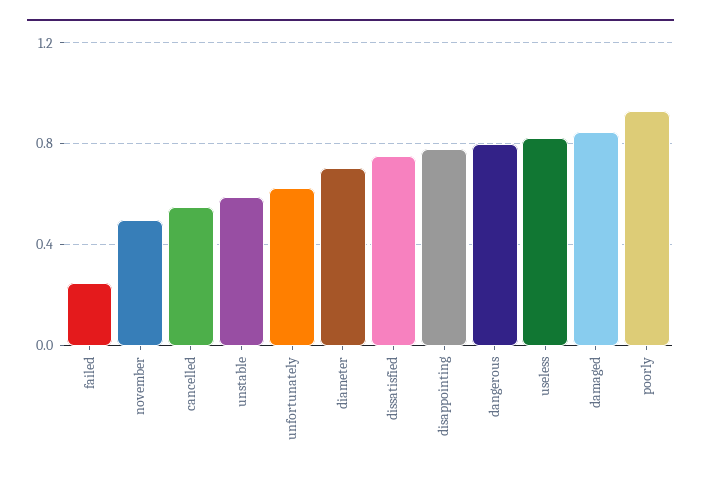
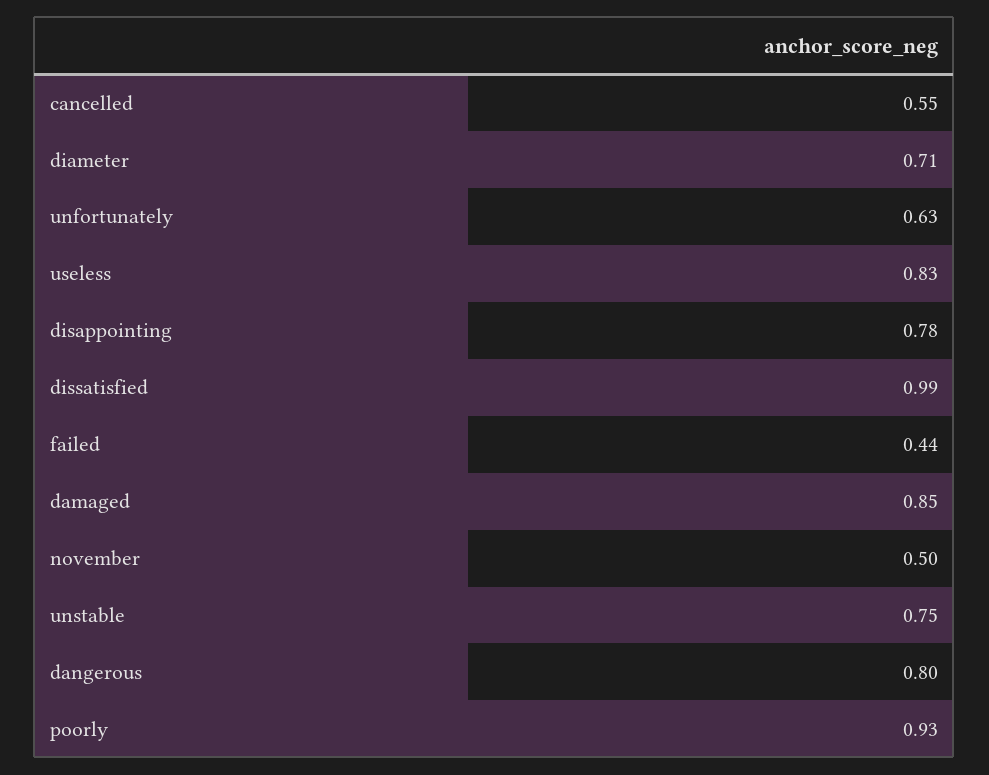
  {
-   "failed": 0.25,
+   "failed": 0.44,
    "november": 0.5,
    "cancelled": 0.55,
-   "unstable": 0.6,
+   "unstable": 0.75,
    "unfortunately": 0.63,
    "diameter": 0.71,
-   "dissatisfied": 0.75,
+   "dissatisfied": 0.99,
    "disappointing": 0.78,
    "dangerous": 0.8,
    "useless": 0.83,
    "damaged": 0.85,
    "poorly": 0.93
  }

